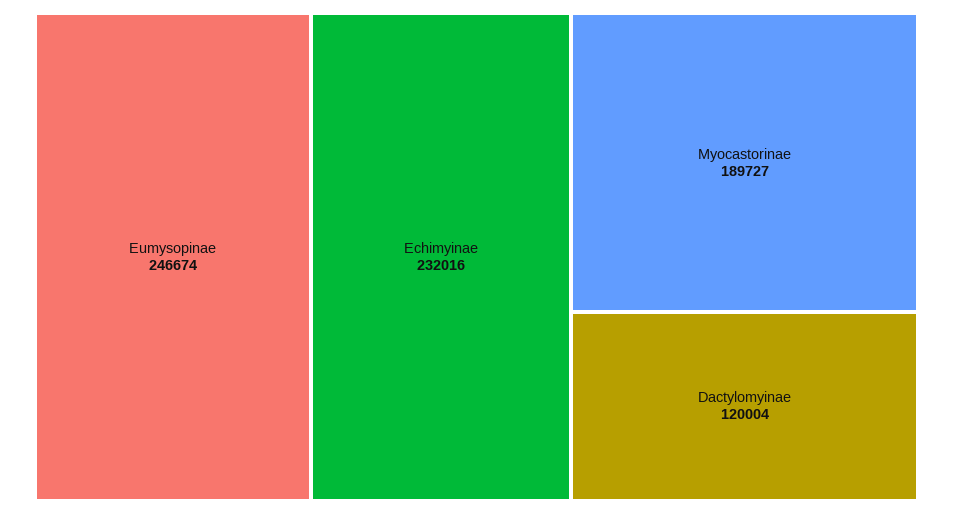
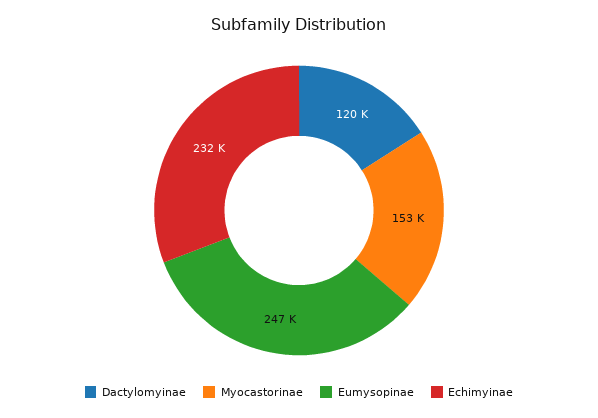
  {
    "Eumysopinae": 246674,
    "Echimyinae": 232016,
-   "Myocastorinae": 189727,
+   "Myocastorinae": 153000,
    "Dactylomyinae": 120004
  }

